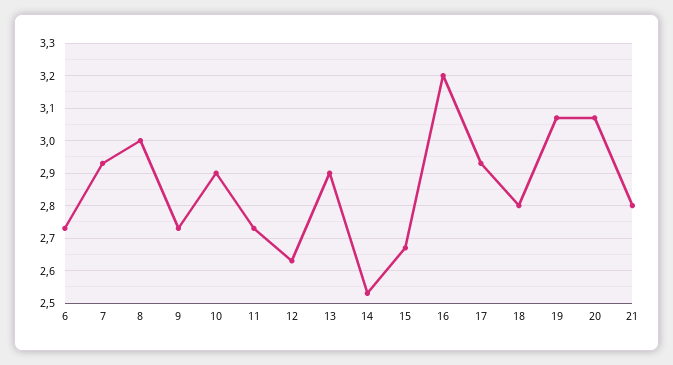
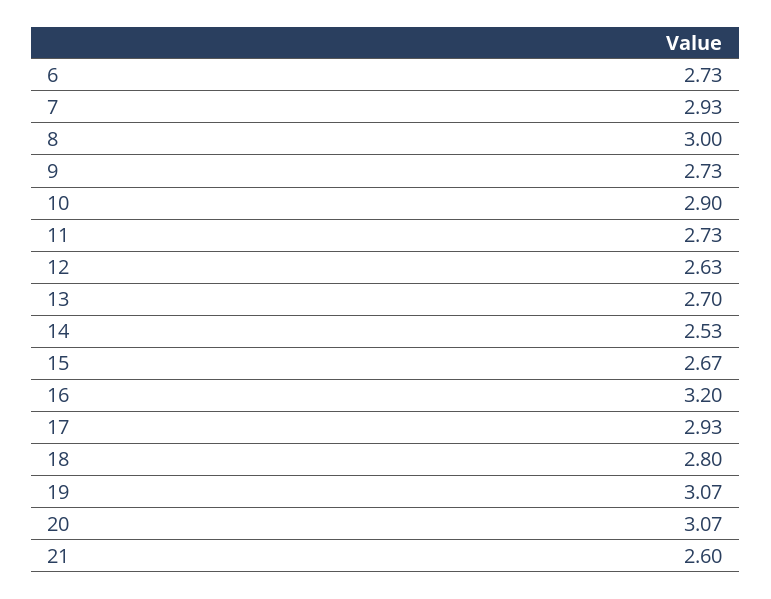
  {
    "6": 2.73,
    "7": 2.93,
    "8": 3,
    "9": 2.73,
    "10": 2.9,
    "11": 2.73,
    "12": 2.63,
-   "13": 2.9,
+   "13": 2.7,
    "14": 2.53,
    "15": 2.67,
    "16": 3.2,
    "17": 2.93,
    "18": 2.8,
    "19": 3.07,
    "20": 3.07,
-   "21": 2.8
+   "21": 2.6
  }

